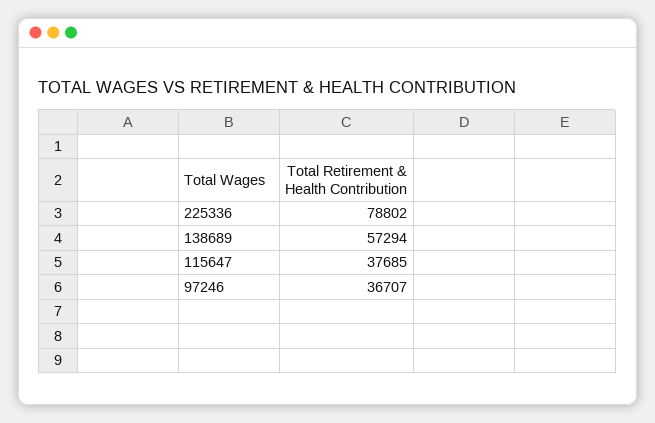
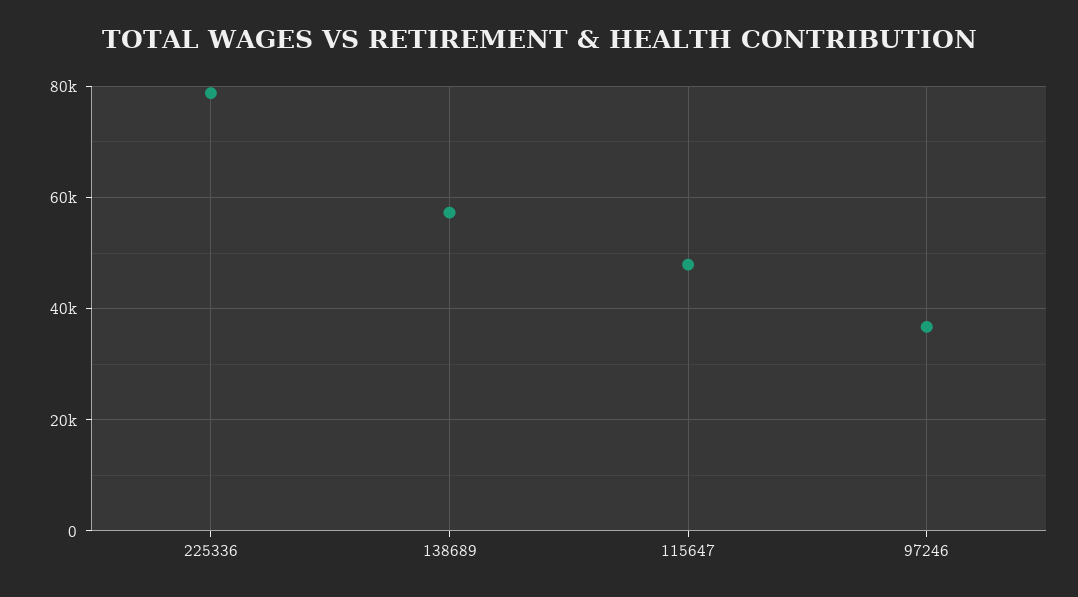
  {
    "225336": 78802,
    "138689": 57294,
-   "115647": 37685,
+   "115647": 48000,
    "97246": 36707
  }

